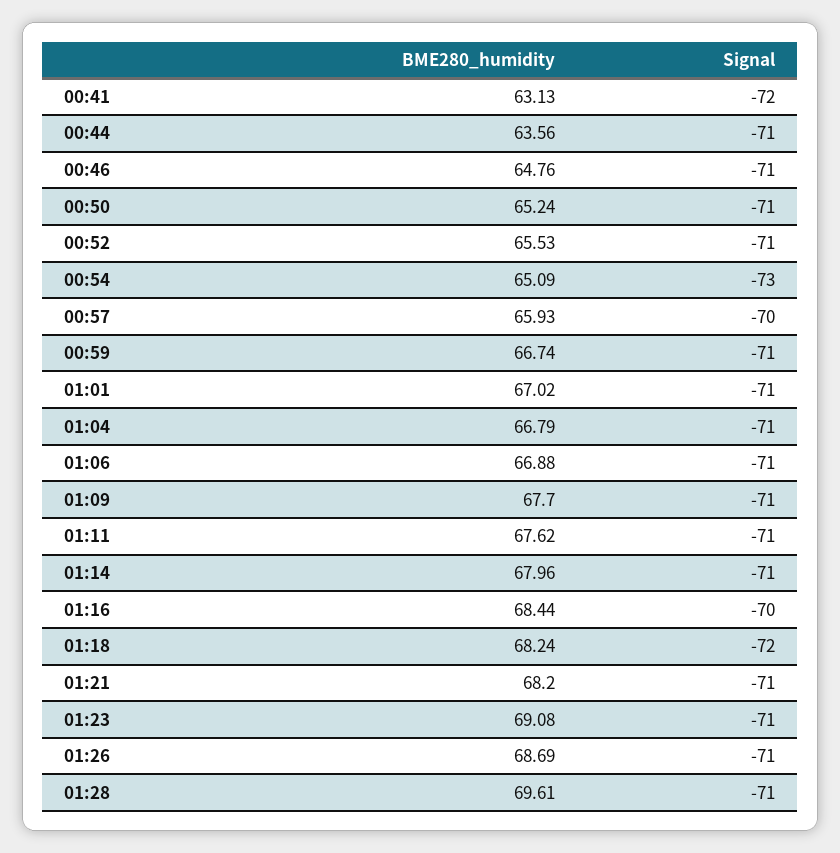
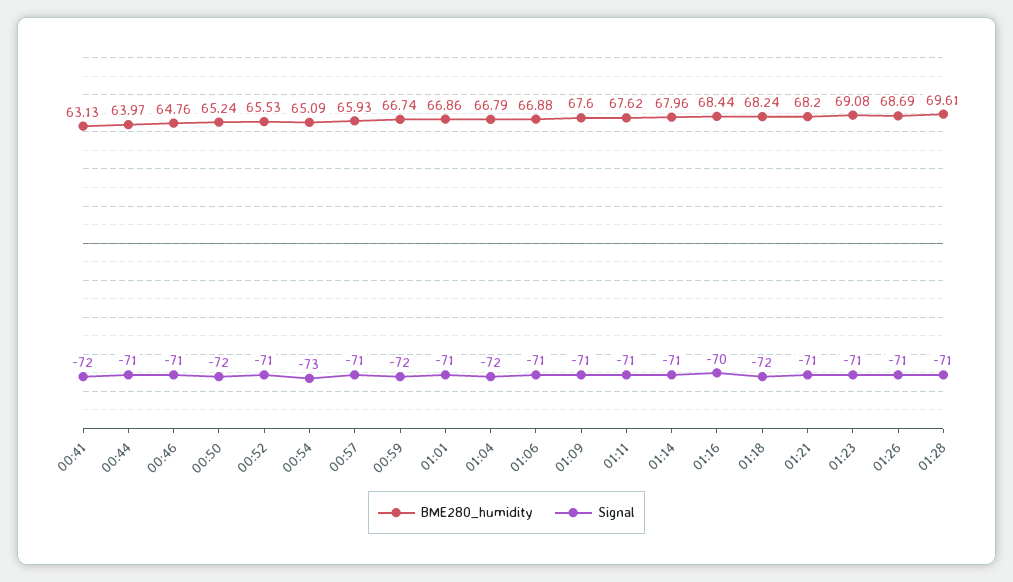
  {
    "BME280_humidity": {
      "00:41": 63.13,
-     "00:44": 63.56,
+     "00:44": 63.97,
      "00:46": 64.76,
      "00:50": 65.24,
      "00:52": 65.53,
      "00:54": 65.09,
      "00:57": 65.93,
      "00:59": 66.74,
-     "01:01": 67.02,
+     "01:01": 66.86,
      "01:04": 66.79,
      "01:06": 66.88,
-     "01:09": 67.7,
+     "01:09": 67.6,
      "01:11": 67.62,
      "01:14": 67.96,
      "01:16": 68.44,
      "01:18": 68.24,
      "01:21": 68.2,
      "01:23": 69.08,
      "01:26": 68.69,
      "01:28": 69.61
    },
    "Signal": {
      "00:41": -72,
      "00:44": -71,
      "00:46": -71,
-     "00:50": -71,
+     "00:50": -72,
      "00:52": -71,
      "00:54": -73,
-     "00:57": -70,
+     "00:57": -71,
-     "00:59": -71,
+     "00:59": -72,
      "01:01": -71,
-     "01:04": -71,
+     "01:04": -72,
      "01:06": -71,
      "01:09": -71,
      "01:11": -71,
      "01:14": -71,
      "01:16": -70,
      "01:18": -72,
      "01:21": -71,
      "01:23": -71,
      "01:26": -71,
      "01:28": -71
    }
  }

